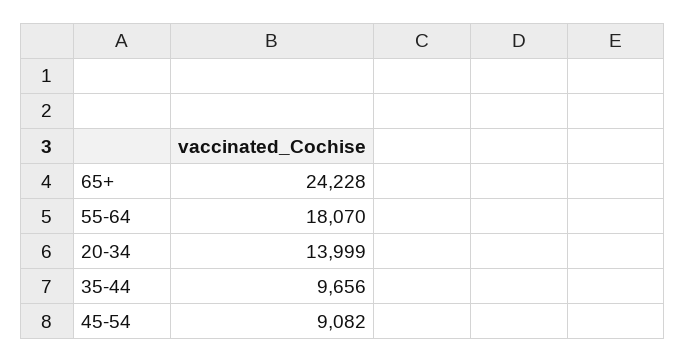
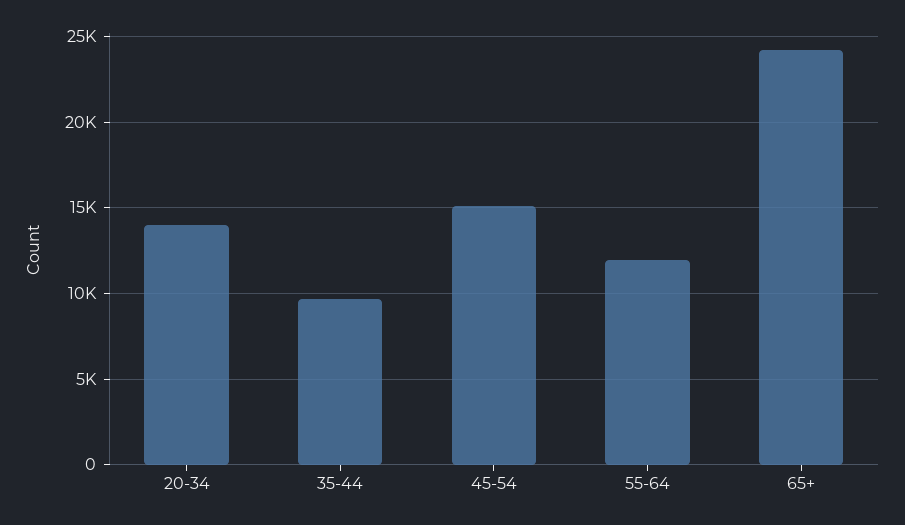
  {
    "65+": 24228,
-   "55-64": 18070,
+   "55-64": 12000,
    "20-34": 13999,
    "35-44": 9656,
-   "45-54": 9082
+   "45-54": 15000
  }

